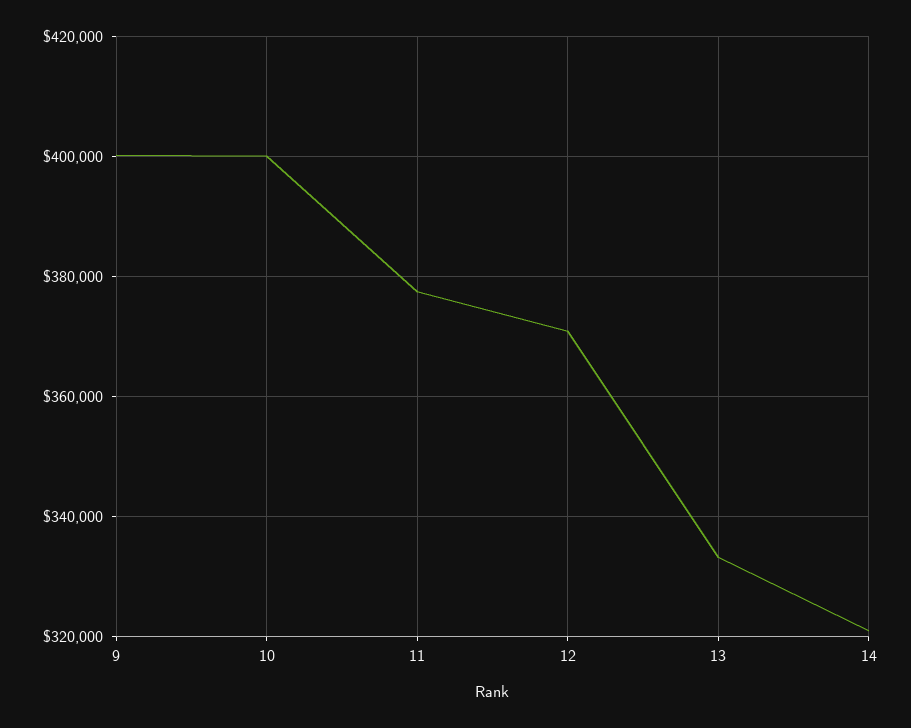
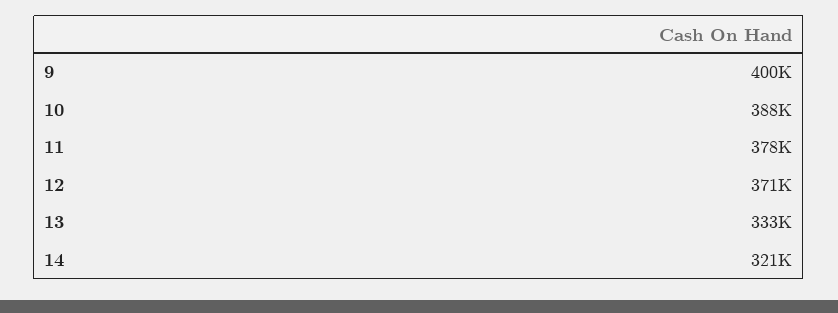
  {
    "9": 400000,
-   "10": 400000,
+   "10": 388000,
    "11": 378000,
    "12": 371000,
    "13": 333000,
    "14": 321000
  }

